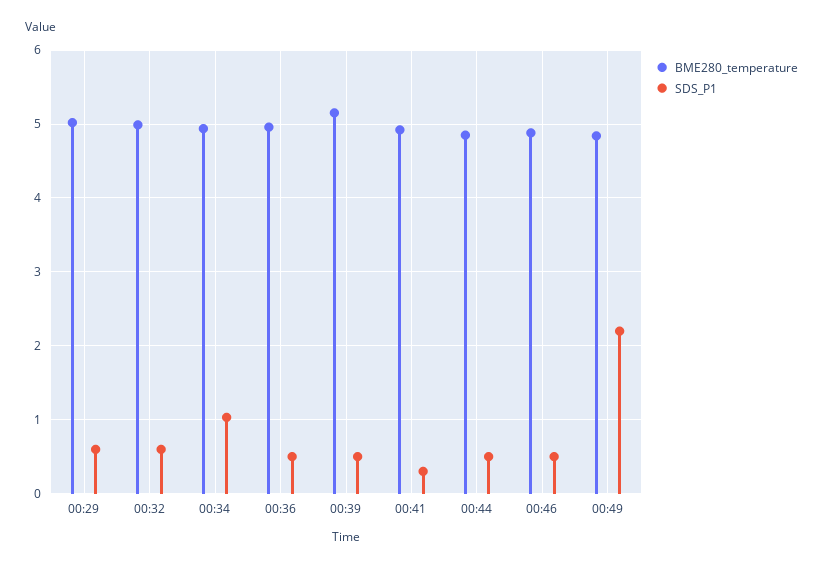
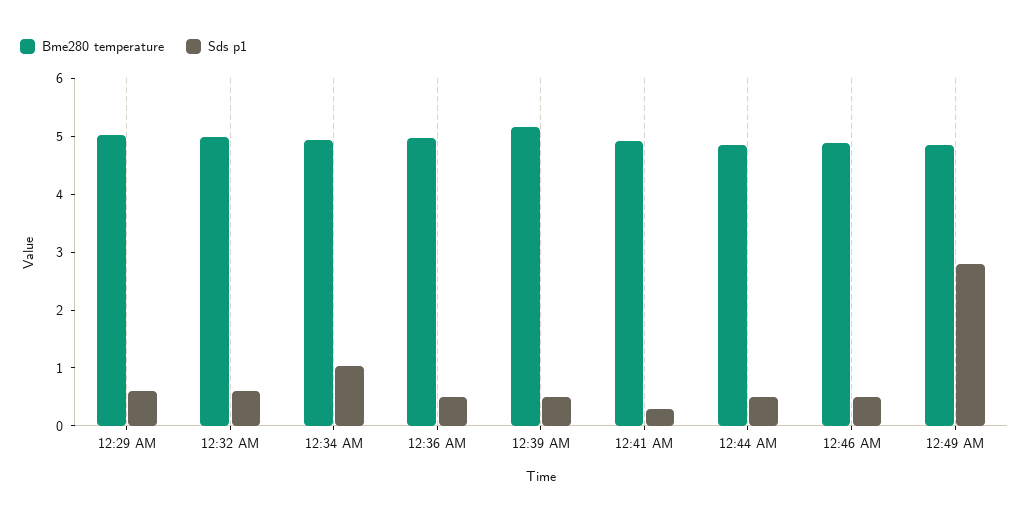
  {
    "BME280_temperature": {
      "00:29": 5,
      "00:32": 5,
      "00:34": 4.9,
      "00:36": 5,
      "00:39": 5.2,
      "00:41": 4.9,
      "00:44": 4.9,
      "00:46": 4.9,
      "00:49": 4.8
    },
    "SDS_P1": {
      "00:29": 0.6,
      "00:32": 0.6,
      "00:34": 1,
      "00:36": 0.5,
      "00:39": 0.5,
      "00:41": 0.3,
      "00:44": 0.5,
      "00:46": 0.5,
-     "00:49": 2.2
+     "00:49": 2.8
    }
  }

